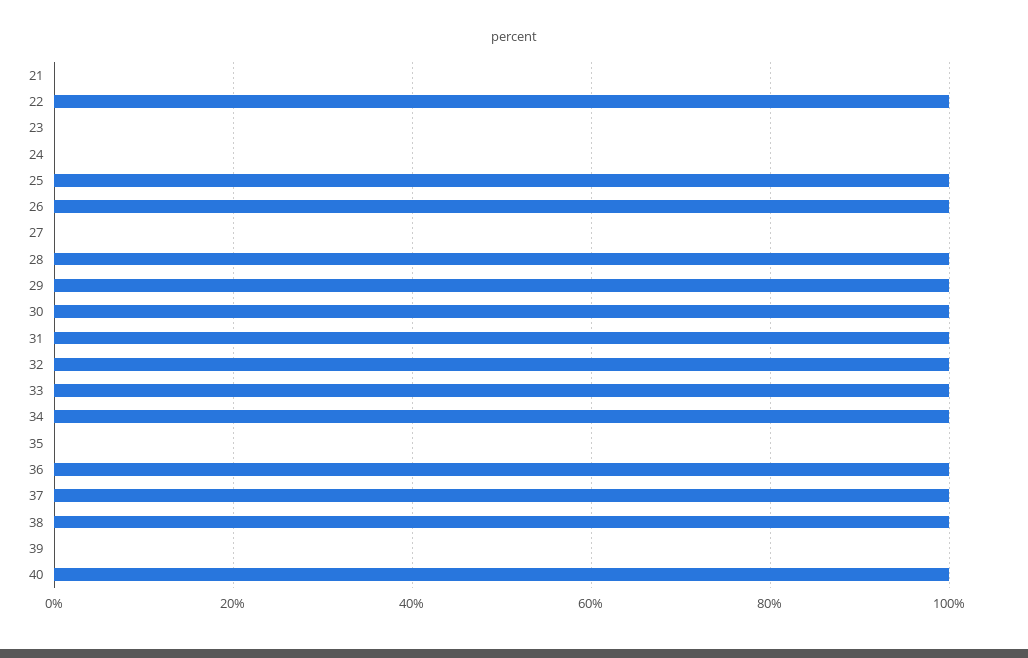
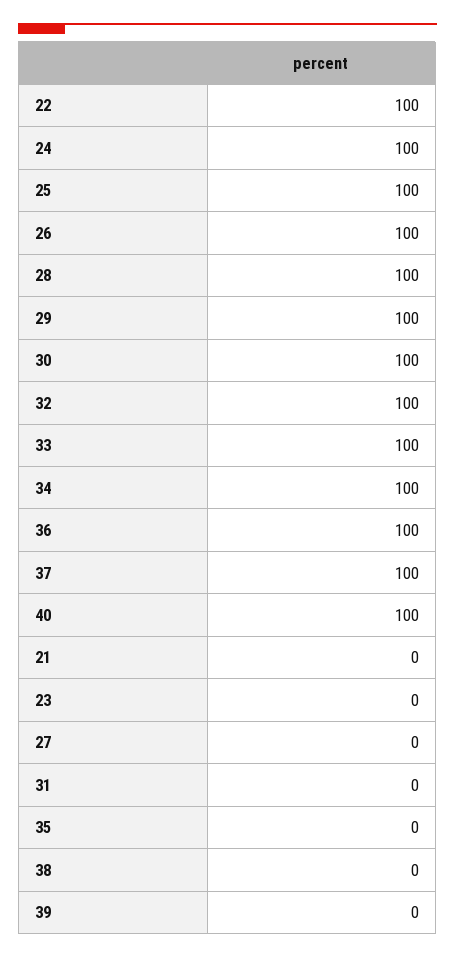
  {
    "21": 0,
    "22": 100,
    "23": 0,
-   "24": 0,
+   "24": 100,
    "25": 100,
    "26": 100,
    "27": 0,
    "28": 100,
    "29": 100,
    "30": 100,
-   "31": 100,
+   "31": 0,
    "32": 100,
    "33": 100,
    "34": 100,
    "35": 0,
    "36": 100,
    "37": 100,
-   "38": 100,
+   "38": 0,
    "39": 0,
    "40": 100
  }

